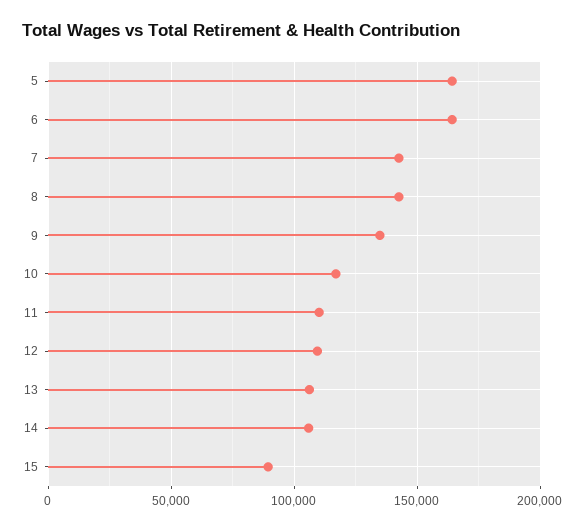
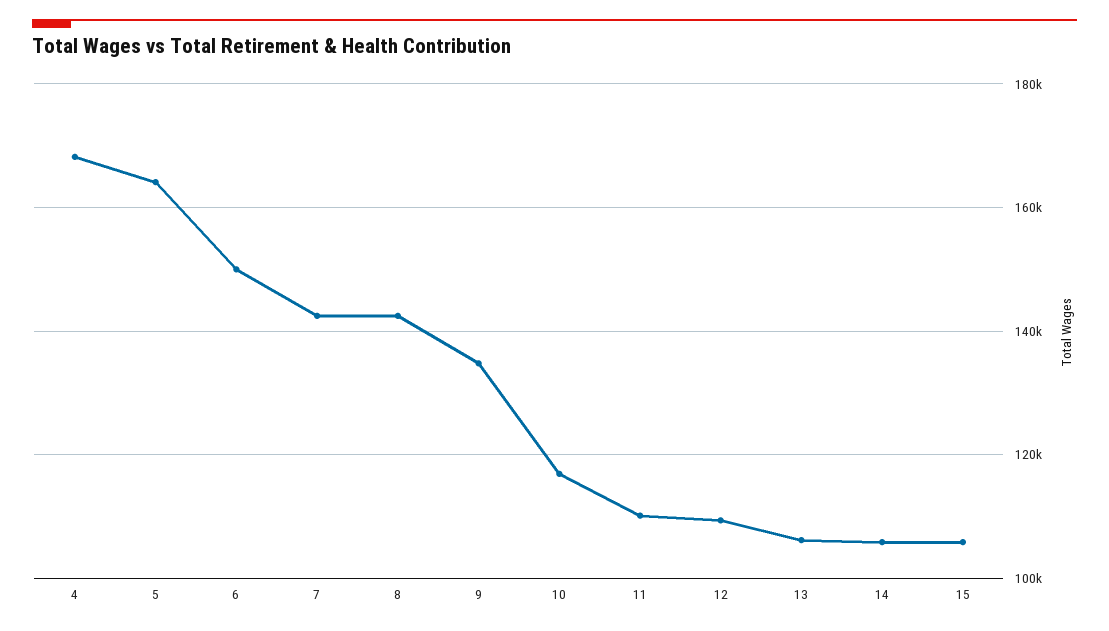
  {
    "5": 164000,
-   "6": 165000,
+   "6": 150000,
    "7": 142000,
    "8": 142000,
    "9": 134000,
    "10": 116000,
    "11": 110000,
    "12": 110000,
    "13": 106000,
    "14": 106000,
-   "15": 90000
+   "15": 106000,
+   "4": 168000
  }

